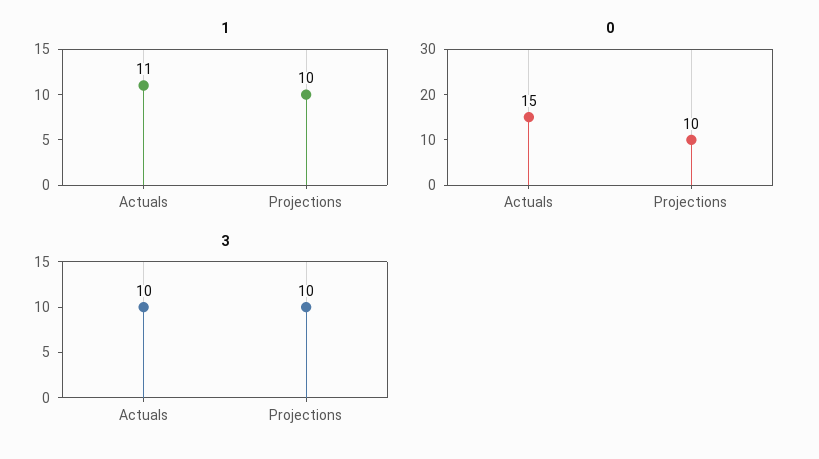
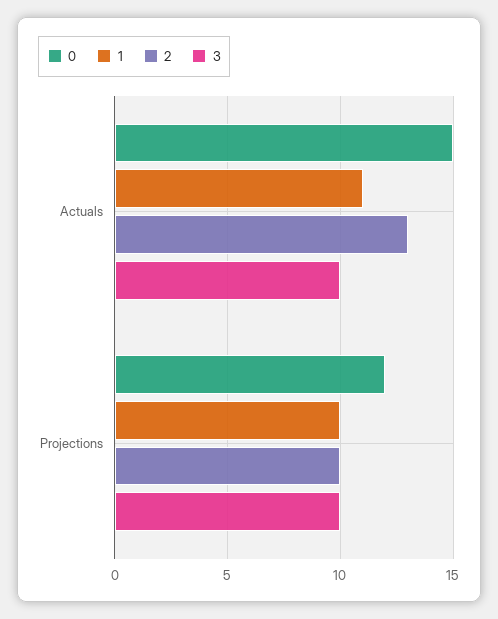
  {
    "1": {
      "Actuals": 11,
      "Projections": 10
    },
    "0": {
      "Actuals": 15,
-     "Projections": 10
+     "Projections": 12
    },
    "3": {
      "Actuals": 10,
      "Projections": 10
-   }
+   },
+   "2": {
+     "Actuals": 13,
+     "Projections": 10
+   }
  }

